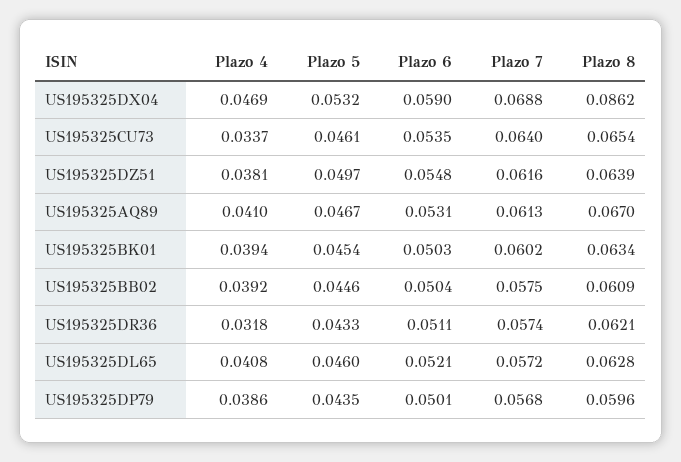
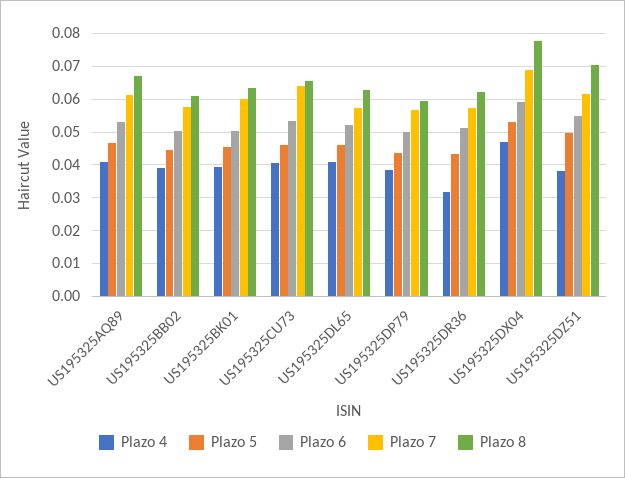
  {
    "Plazo 4": {
      "US195325DX04": 0.0469,
-     "US195325CU73": 0.0337,
+     "US195325CU73": 0.04,
      "US195325DZ51": 0.0381,
      "US195325AQ89": 0.041,
      "US195325BK01": 0.0394,
      "US195325BB02": 0.0392,
      "US195325DR36": 0.0318,
      "US195325DL65": 0.0408,
      "US195325DP79": 0.0386
    },
    "Plazo 5": {
      "US195325DX04": 0.0532,
      "US195325CU73": 0.0461,
      "US195325DZ51": 0.0497,
      "US195325AQ89": 0.0467,
      "US195325BK01": 0.0454,
      "US195325BB02": 0.0446,
      "US195325DR36": 0.0433,
      "US195325DL65": 0.046,
      "US195325DP79": 0.0435
    },
    "Plazo 6": {
      "US195325DX04": 0.059,
      "US195325CU73": 0.0535,
      "US195325DZ51": 0.0548,
      "US195325AQ89": 0.0531,
      "US195325BK01": 0.0503,
      "US195325BB02": 0.0504,
      "US195325DR36": 0.0511,
      "US195325DL65": 0.0521,
      "US195325DP79": 0.0501
    },
    "Plazo 7": {
      "US195325DX04": 0.0688,
      "US195325CU73": 0.064,
      "US195325DZ51": 0.0616,
      "US195325AQ89": 0.0613,
      "US195325BK01": 0.0602,
      "US195325BB02": 0.0575,
      "US195325DR36": 0.0574,
      "US195325DL65": 0.0572,
      "US195325DP79": 0.0568
    },
    "Plazo 8": {
-     "US195325DX04": 0.0862,
+     "US195325DX04": 0.078,
      "US195325CU73": 0.0654,
-     "US195325DZ51": 0.0639,
+     "US195325DZ51": 0.07,
      "US195325AQ89": 0.067,
      "US195325BK01": 0.0634,
      "US195325BB02": 0.0609,
      "US195325DR36": 0.0621,
      "US195325DL65": 0.0628,
      "US195325DP79": 0.0596
    }
  }

